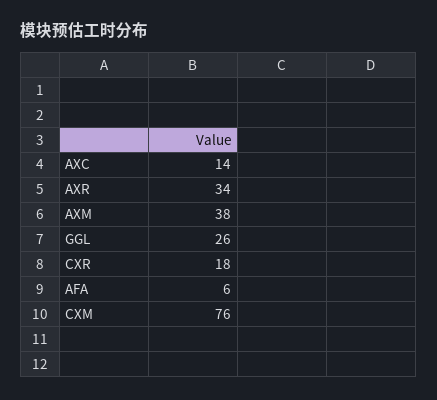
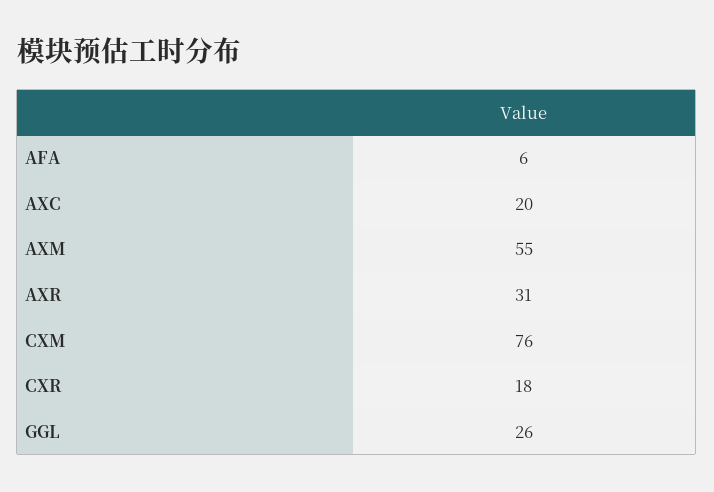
  {
-   "AXC": 14,
+   "AXC": 20,
-   "AXR": 34,
+   "AXR": 31,
-   "AXM": 38,
+   "AXM": 55,
    "GGL": 26,
    "CXR": 18,
    "AFA": 6,
    "CXM": 76
  }

